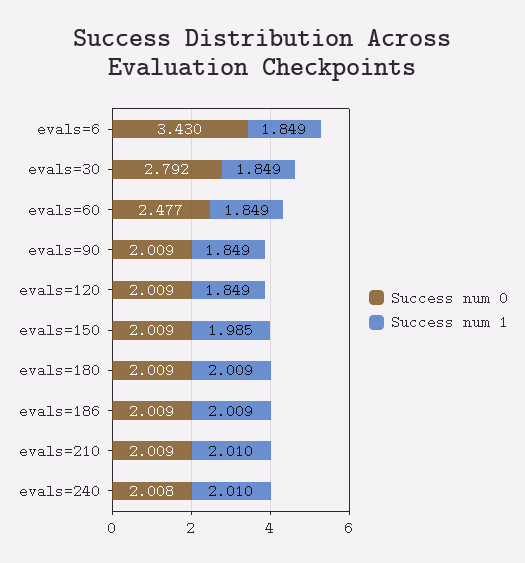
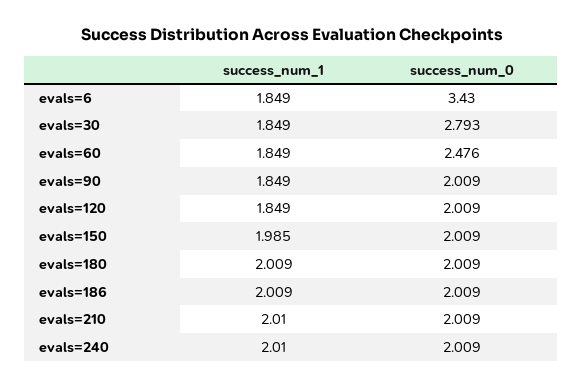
  {
    "Success num 0": {
      "evals=6": 3.43,
-     "evals=30": 2.792,
+     "evals=30": 2.793,
-     "evals=60": 2.477,
+     "evals=60": 2.476,
      "evals=90": 2.009,
      "evals=120": 2.009,
      "evals=150": 2.009,
      "evals=180": 2.009,
      "evals=186": 2.009,
      "evals=210": 2.009,
-     "evals=240": 2.008
+     "evals=240": 2.009
    },
    "Success num 1": {
      "evals=6": 1.849,
      "evals=30": 1.849,
      "evals=60": 1.849,
      "evals=90": 1.849,
      "evals=120": 1.849,
      "evals=150": 1.985,
      "evals=180": 2.009,
      "evals=186": 2.009,
      "evals=210": 2.01,
      "evals=240": 2.01
    }
  }

